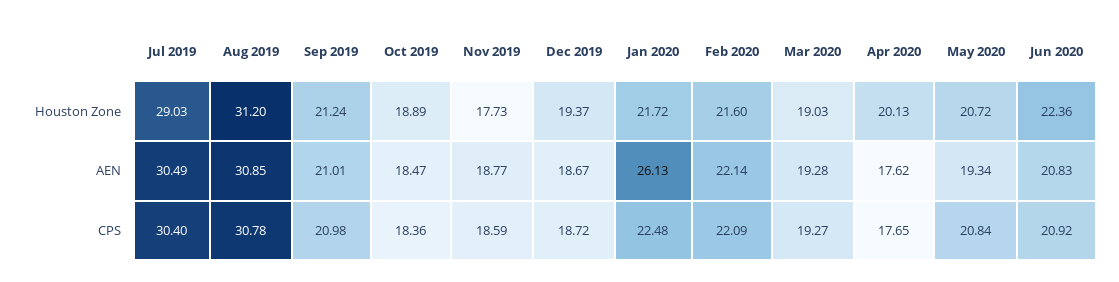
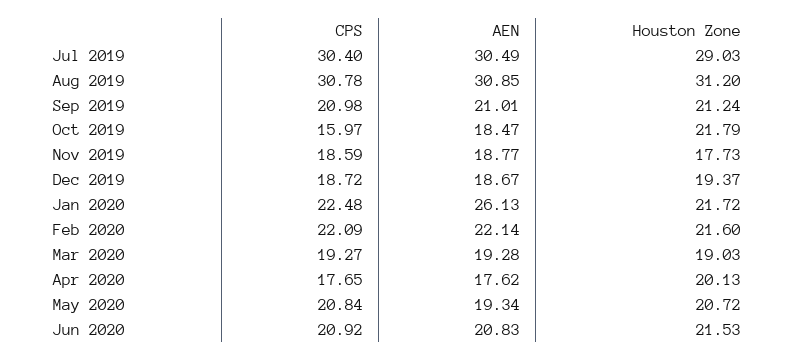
  {
    "Jul 2019": {
      "Houston Zone": 29.03,
      "AEN": 30.49,
      "CPS": 30.4
    },
    "Aug 2019": {
      "Houston Zone": 31.2,
      "AEN": 30.85,
      "CPS": 30.78
    },
    "Sep 2019": {
      "Houston Zone": 21.24,
      "AEN": 21.01,
      "CPS": 20.98
    },
    "Oct 2019": {
-     "Houston Zone": 18.89,
+     "Houston Zone": 21.79,
      "AEN": 18.47,
-     "CPS": 18.36
+     "CPS": 15.97
    },
    "Nov 2019": {
      "Houston Zone": 17.73,
      "AEN": 18.77,
      "CPS": 18.59
    },
    "Dec 2019": {
      "Houston Zone": 19.37,
      "AEN": 18.67,
      "CPS": 18.72
    },
    "Jan 2020": {
      "Houston Zone": 21.72,
      "AEN": 26.13,
      "CPS": 22.48
    },
    "Feb 2020": {
      "Houston Zone": 21.6,
      "AEN": 22.14,
      "CPS": 22.09
    },
    "Mar 2020": {
      "Houston Zone": 19.03,
      "AEN": 19.28,
      "CPS": 19.27
    },
    "Apr 2020": {
      "Houston Zone": 20.13,
      "AEN": 17.62,
      "CPS": 17.65
    },
    "May 2020": {
      "Houston Zone": 20.72,
      "AEN": 19.34,
      "CPS": 20.84
    },
    "Jun 2020": {
-     "Houston Zone": 22.36,
+     "Houston Zone": 21.53,
      "AEN": 20.83,
      "CPS": 20.92
    }
  }

